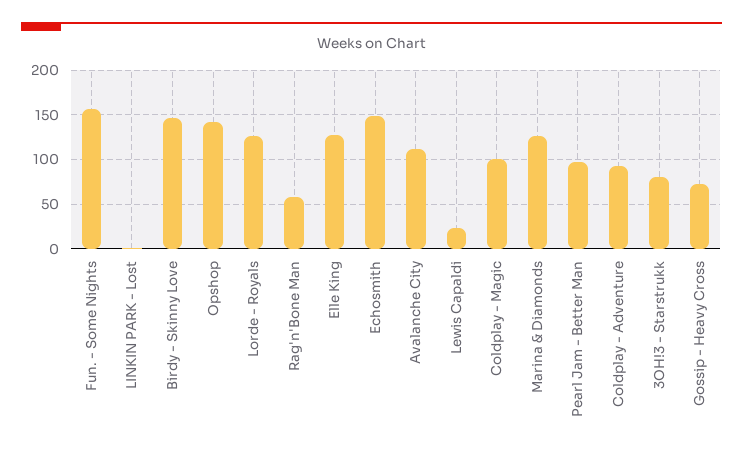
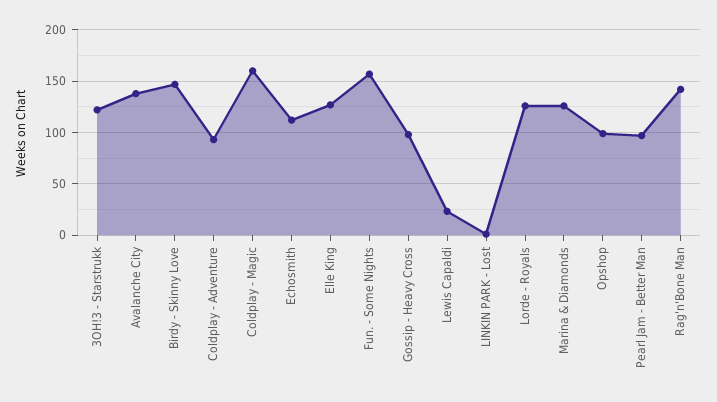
  {
    "Fun. - Some Nights": 160,
    "LINKIN PARK - Lost": 0,
    "Birdy - Skinny Love": 150,
-   "Opshop": 140,
+   "Opshop": 100,
    "Lorde - Royals": 130,
-   "Rag'n'Bone Man": 60,
+   "Rag'n'Bone Man": 140,
    "Elle King": 130,
-   "Echosmith": 150,
+   "Echosmith": 110,
-   "Avalanche City": 110,
+   "Avalanche City": 140,
    "Lewis Capaldi": 20,
-   "Coldplay - Magic": 100,
+   "Coldplay - Magic": 160,
    "Marina & Diamonds": 130,
    "Pearl Jam - Better Man": 100,
    "Coldplay - Adventure": 90,
-   "3OH!3 - Starstrukk": 80,
+   "3OH!3 - Starstrukk": 120,
-   "Gossip - Heavy Cross": 70
+   "Gossip - Heavy Cross": 100
  }

